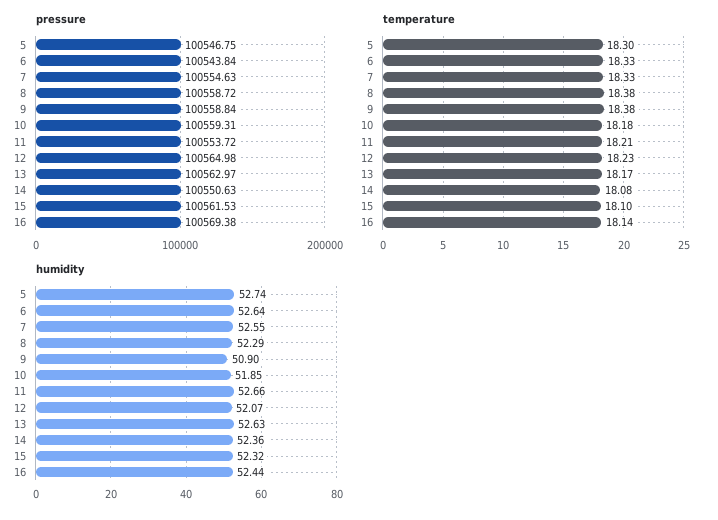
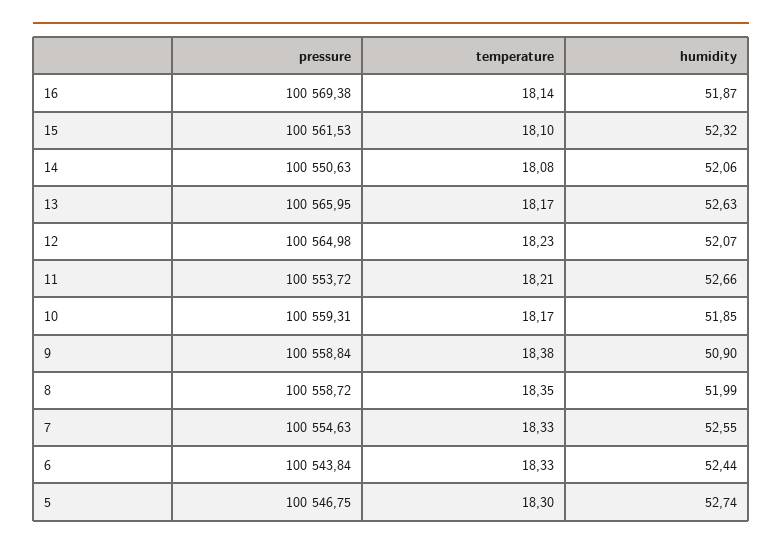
  {
    "pressure": {
      "5": 100546.75,
      "6": 100543.84,
      "7": 100554.63,
      "8": 100558.72,
      "9": 100558.84,
      "10": 100559.31,
      "11": 100553.72,
      "12": 100564.98,
-     "13": 100562.97,
+     "13": 100565.95,
      "14": 100550.63,
      "15": 100561.53,
      "16": 100569.38
    },
    "temperature": {
      "5": 18.3,
      "6": 18.33,
      "7": 18.33,
-     "8": 18.38,
+     "8": 18.35,
      "9": 18.38,
-     "10": 18.18,
+     "10": 18.17,
      "11": 18.21,
      "12": 18.23,
      "13": 18.17,
      "14": 18.08,
      "15": 18.1,
      "16": 18.14
    },
    "humidity": {
      "5": 52.74,
-     "6": 52.64,
+     "6": 52.44,
      "7": 52.55,
-     "8": 52.29,
+     "8": 51.99,
      "9": 50.9,
      "10": 51.85,
      "11": 52.66,
      "12": 52.07,
      "13": 52.63,
-     "14": 52.36,
+     "14": 52.06,
      "15": 52.32,
-     "16": 52.44
+     "16": 51.87
    }
  }

